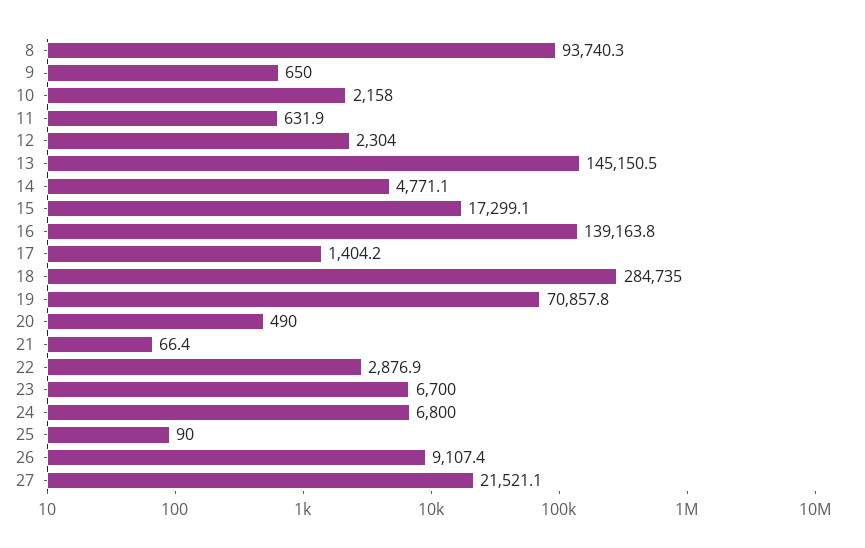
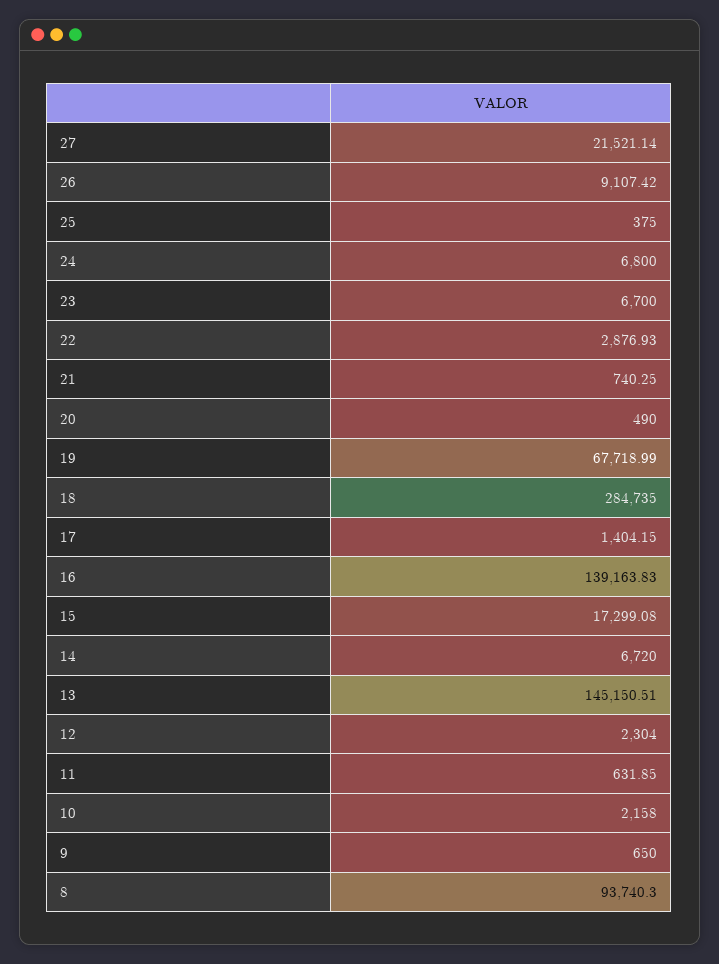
  {
    "8": 93740.3,
    "9": 650,
    "10": 2158,
    "11": 631.85,
    "12": 2304,
    "13": 145150.51,
-   "14": 4771.1,
+   "14": 6720,
    "15": 17299.08,
    "16": 139163.83,
    "17": 1404.15,
    "18": 284735,
-   "19": 70857.8,
+   "19": 67718.99,
    "20": 490,
-   "21": 66.4,
+   "21": 740.25,
    "22": 2876.93,
    "23": 6700,
    "24": 6800,
-   "25": 90,
+   "25": 375,
    "26": 9107.42,
    "27": 21521.14
  }

